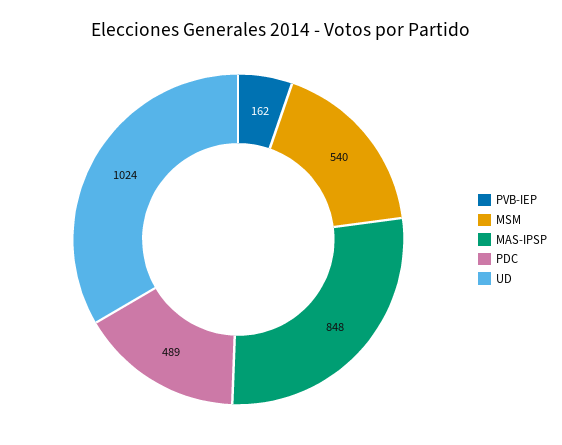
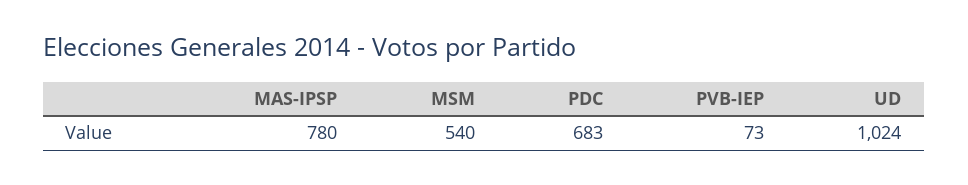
  {
-   "PVB-IEP": 162,
+   "PVB-IEP": 73,
    "MSM": 540,
-   "MAS-IPSP": 848,
+   "MAS-IPSP": 780,
-   "PDC": 489,
+   "PDC": 683,
    "UD": 1024
  }

